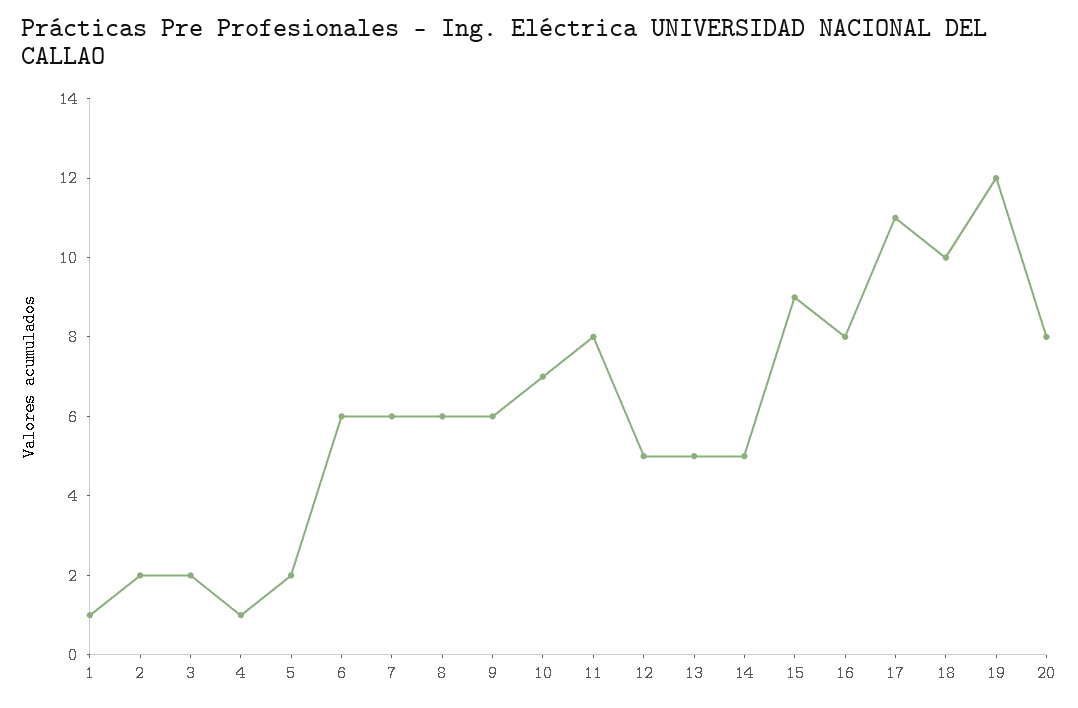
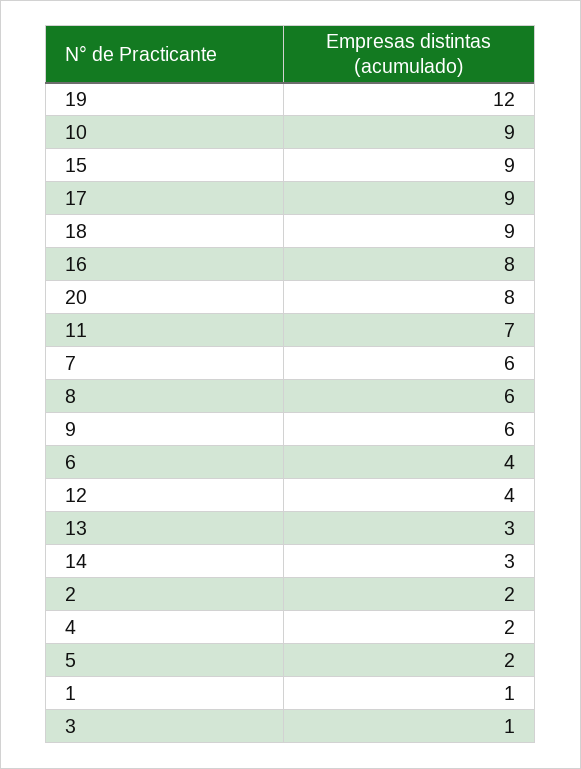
  {
    "1": 1,
    "2": 2,
-   "3": 2,
+   "3": 1,
-   "4": 1,
+   "4": 2,
    "5": 2,
-   "6": 6,
+   "6": 4,
    "7": 6,
    "8": 6,
    "9": 6,
-   "10": 7,
+   "10": 9,
-   "11": 8,
+   "11": 7,
-   "12": 5,
+   "12": 4,
-   "13": 5,
+   "13": 3,
-   "14": 5,
+   "14": 3,
    "15": 9,
    "16": 8,
-   "17": 11,
+   "17": 9,
-   "18": 10,
+   "18": 9,
    "19": 12,
    "20": 8
  }

